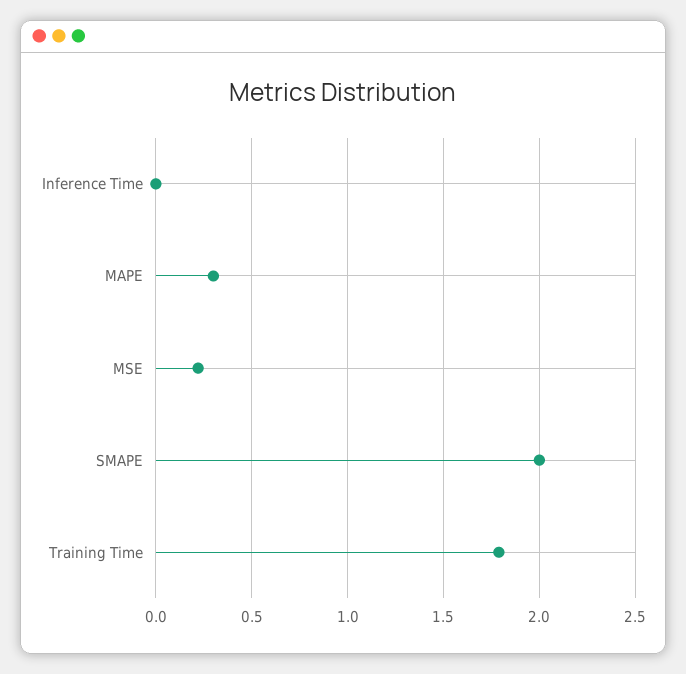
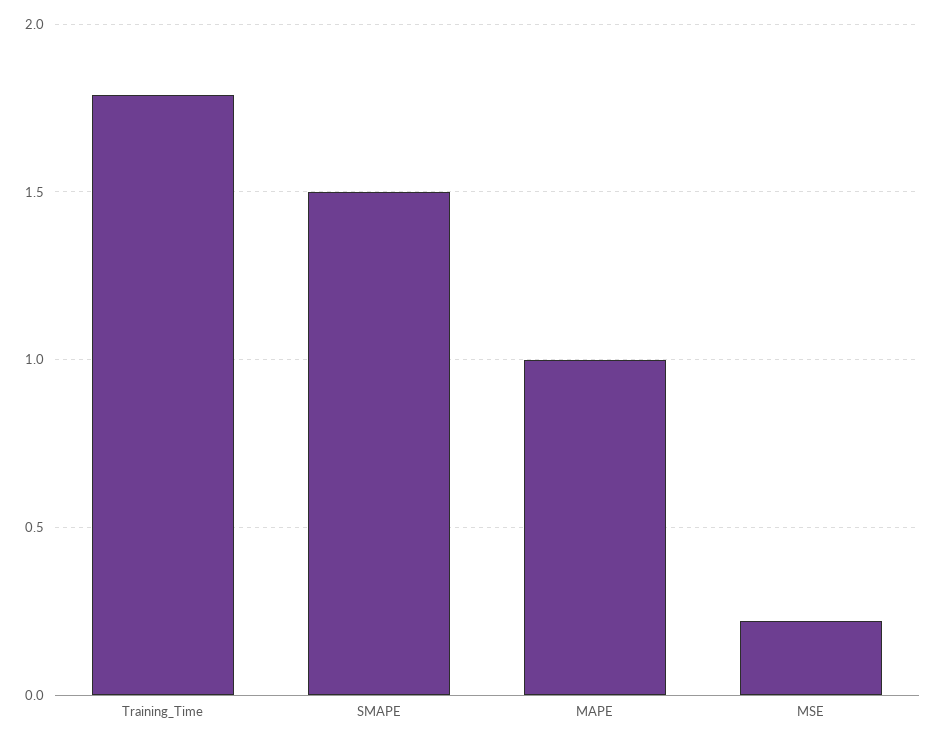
  {
-   "Inference Time": 0,
-   "MAPE": 0.3,
+   "MAPE": 1,
    "MSE": 0.2,
-   "SMAPE": 2,
+   "SMAPE": 1.5,
    "Training Time": 1.8
  }

